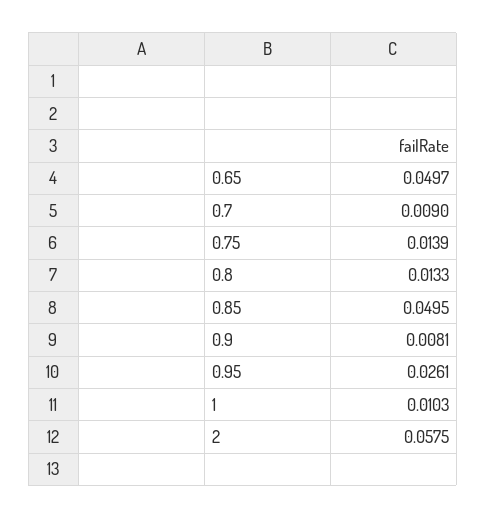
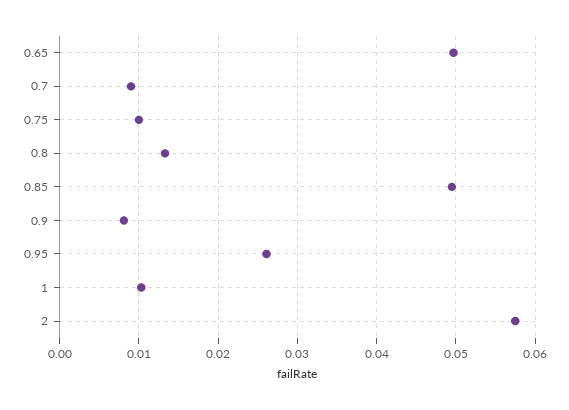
  {
    "0.65": 0.0497,
    "0.7": 0.009,
-   "0.75": 0.0139,
+   "0.75": 0.01,
    "0.8": 0.0133,
    "0.85": 0.0495,
    "0.9": 0.0081,
    "0.95": 0.0261,
    "1": 0.0103,
    "2": 0.0575
  }

